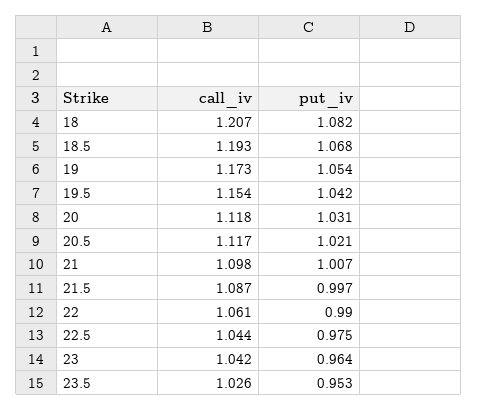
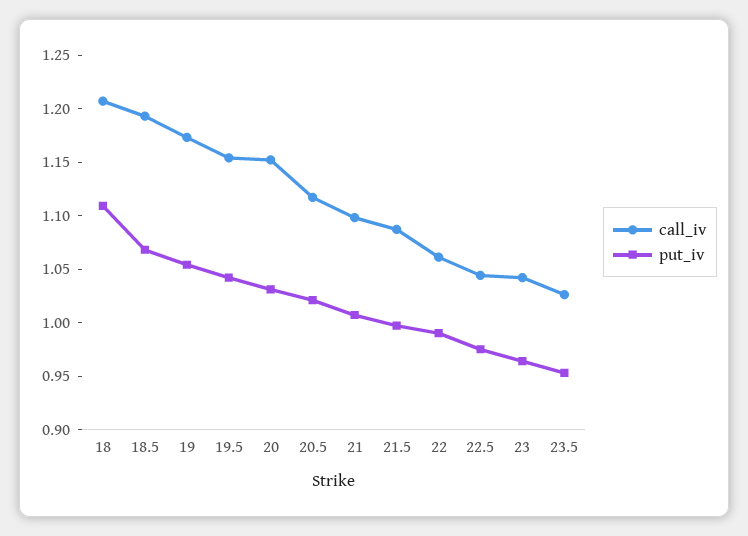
  {
    "call_iv": {
      "18": 1.207,
      "18.5": 1.193,
      "19": 1.173,
      "19.5": 1.154,
-     "20": 1.118,
+     "20": 1.15,
      "20.5": 1.117,
      "21": 1.098,
      "21.5": 1.087,
      "22": 1.061,
      "22.5": 1.044,
      "23": 1.042,
      "23.5": 1.026
    },
    "put_iv": {
-     "18": 1.082,
+     "18": 1.11,
      "18.5": 1.068,
      "19": 1.054,
      "19.5": 1.042,
      "20": 1.031,
      "20.5": 1.021,
      "21": 1.007,
      "21.5": 0.997,
      "22": 0.99,
      "22.5": 0.975,
      "23": 0.964,
      "23.5": 0.953
    }
  }

